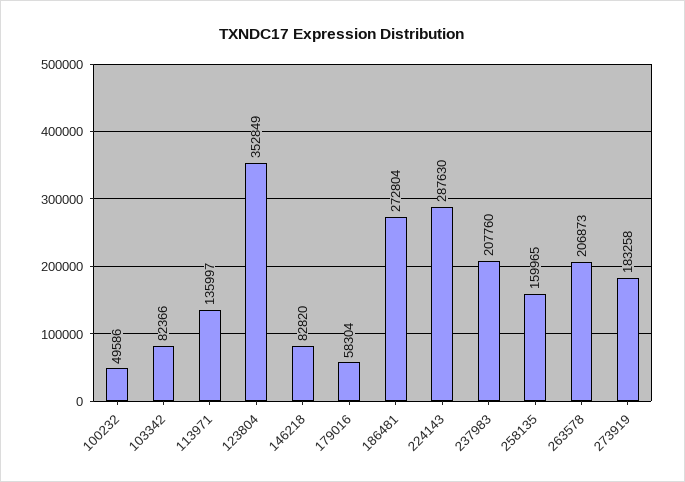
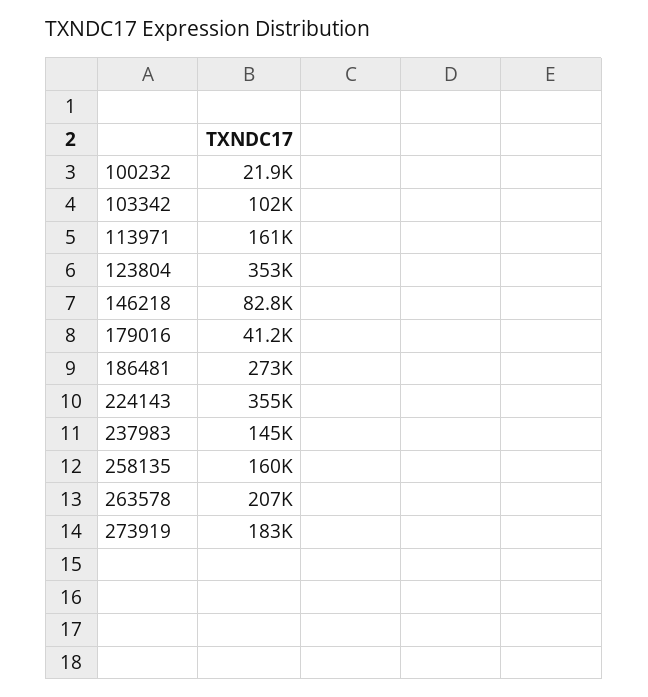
  {
-   "100232": 49586,
+   "100232": 21900,
-   "103342": 82366,
+   "103342": 102000,
-   "113971": 135997,
+   "113971": 161000,
    "123804": 352849,
    "146218": 82820,
-   "179016": 58304,
+   "179016": 41200,
    "186481": 272804,
-   "224143": 287630,
+   "224143": 355000,
-   "237983": 207760,
+   "237983": 145000,
    "258135": 159965,
    "263578": 206873,
    "273919": 183258
  }

